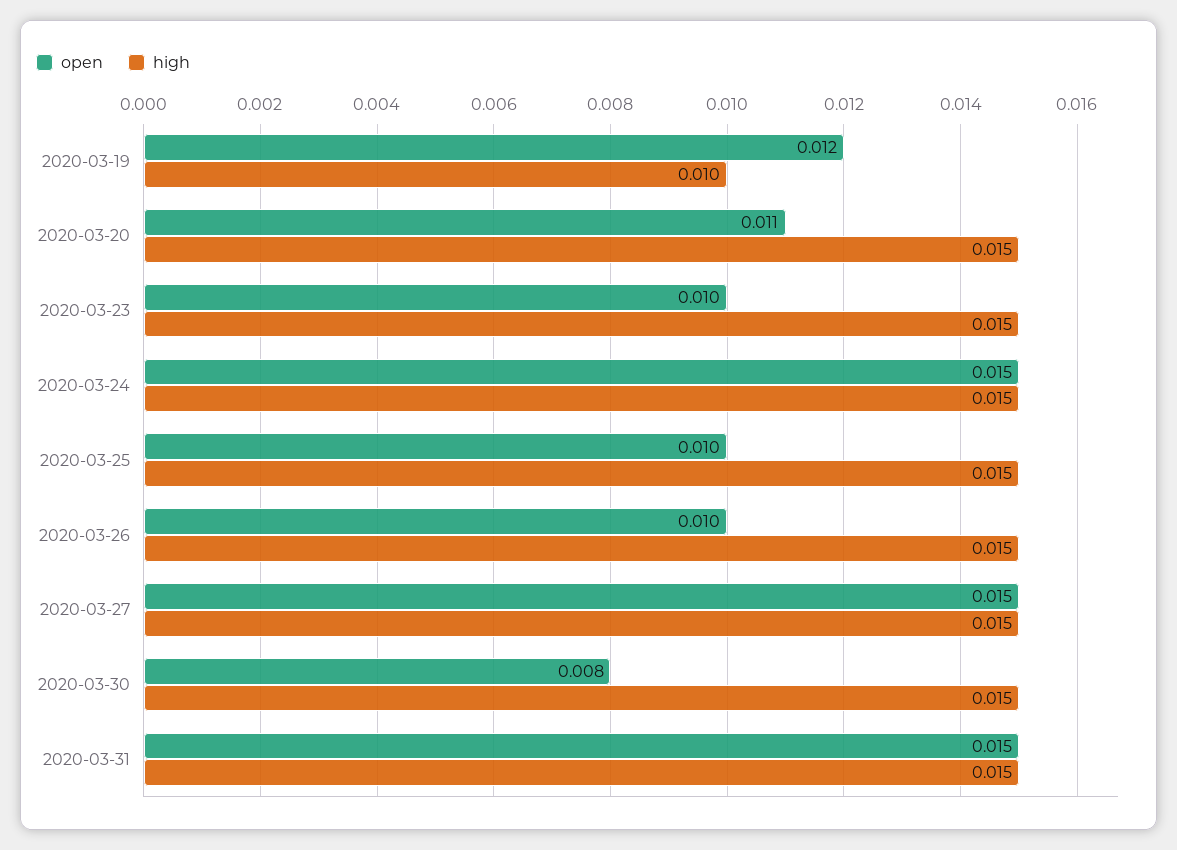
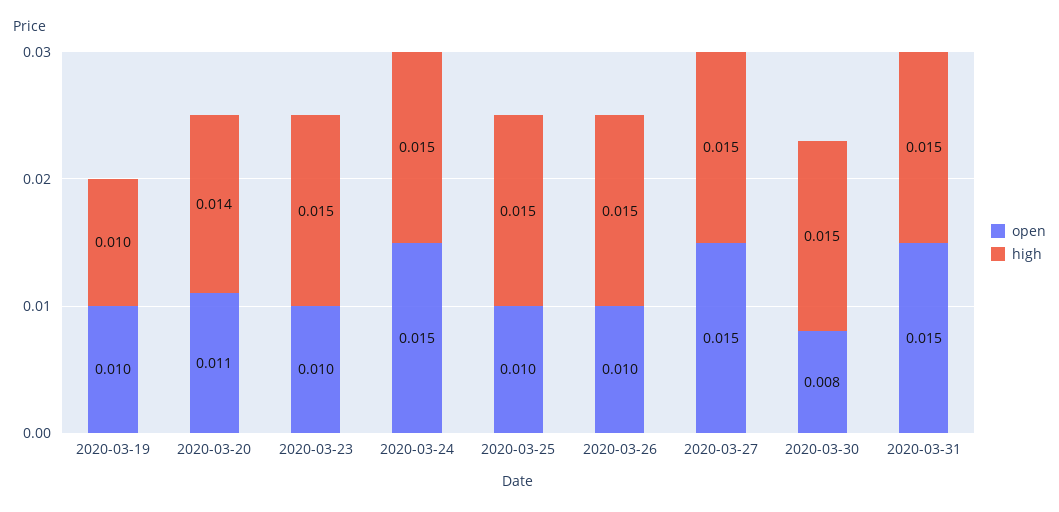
  {
    "open": {
-     "2020-03-19": 0.012,
+     "2020-03-19": 0.01,
      "2020-03-20": 0.011,
      "2020-03-23": 0.01,
      "2020-03-24": 0.015,
      "2020-03-25": 0.01,
      "2020-03-26": 0.01,
      "2020-03-27": 0.015,
      "2020-03-30": 0.008,
      "2020-03-31": 0.015
    },
    "high": {
      "2020-03-19": 0.01,
-     "2020-03-20": 0.015,
+     "2020-03-20": 0.014,
      "2020-03-23": 0.015,
      "2020-03-24": 0.015,
      "2020-03-25": 0.015,
      "2020-03-26": 0.015,
      "2020-03-27": 0.015,
      "2020-03-30": 0.015,
      "2020-03-31": 0.015
    }
  }

